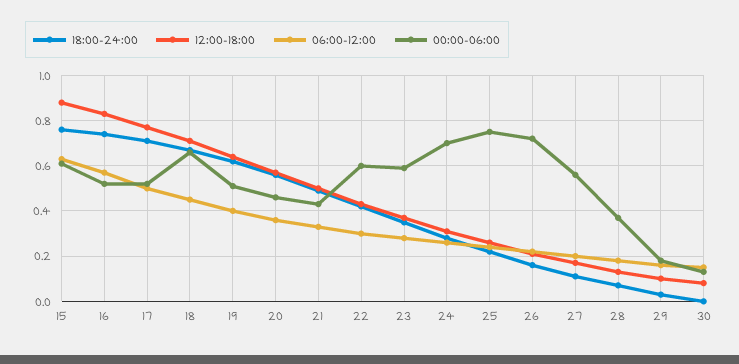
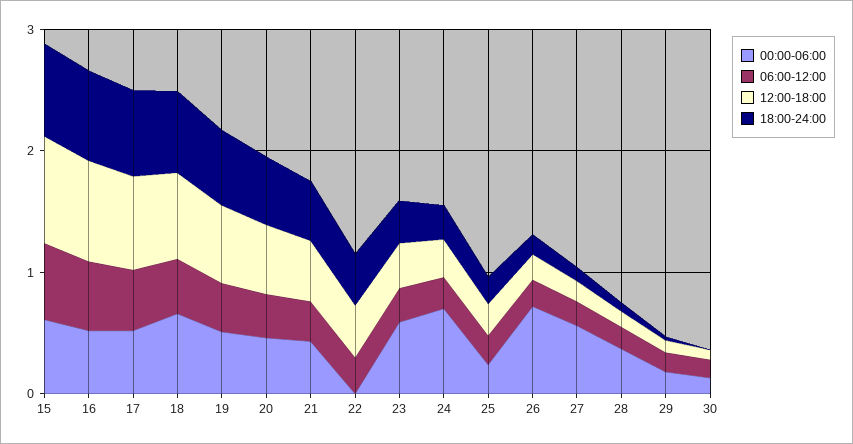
  {
    "18:00-24:00": {
      "15": 0.75,
      "16": 0.75,
      "17": 0.7,
      "18": 0.65,
      "19": 0.6,
      "20": 0.55,
      "21": 0.5,
      "22": 0.4,
      "23": 0.35,
      "24": 0.3,
      "25": 0.2,
      "26": 0.15,
      "27": 0.1,
      "28": 0.05,
      "29": 0.05,
      "30": 0
    },
    "12:00-18:00": {
      "15": 0.9,
      "16": 0.85,
      "17": 0.75,
      "18": 0.7,
      "19": 0.65,
      "20": 0.55,
      "21": 0.5,
      "22": 0.45,
      "23": 0.35,
      "24": 0.3,
      "25": 0.25,
      "26": 0.2,
      "27": 0.15,
      "28": 0.15,
      "29": 0.1,
      "30": 0.1
    },
    "06:00-12:00": {
      "15": 0.65,
      "16": 0.55,
      "17": 0.5,
      "18": 0.45,
      "19": 0.4,
      "20": 0.35,
      "21": 0.35,
      "22": 0.3,
      "23": 0.3,
      "24": 0.25,
      "25": 0.25,
      "26": 0.2,
      "27": 0.2,
      "28": 0.2,
      "29": 0.15,
      "30": 0.15
    },
    "00:00-06:00": {
      "15": 0.6,
      "16": 0.5,
      "17": 0.5,
      "18": 0.65,
      "19": 0.5,
      "20": 0.45,
      "21": 0.45,
-     "22": 0.6,
+     "22": 0,
      "23": 0.6,
      "24": 0.7,
-     "25": 0.75,
+     "25": 0.2,
      "26": 0.7,
      "27": 0.55,
      "28": 0.35,
      "29": 0.2,
      "30": 0.15
    }
  }

